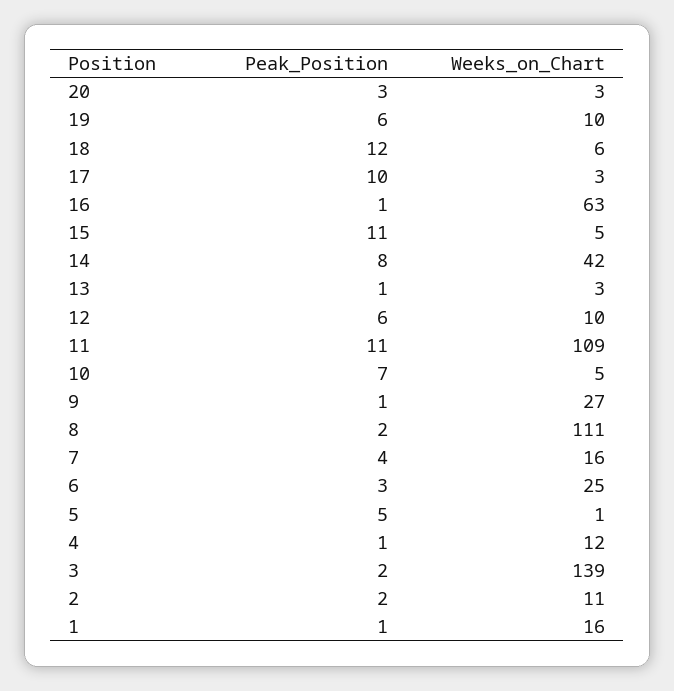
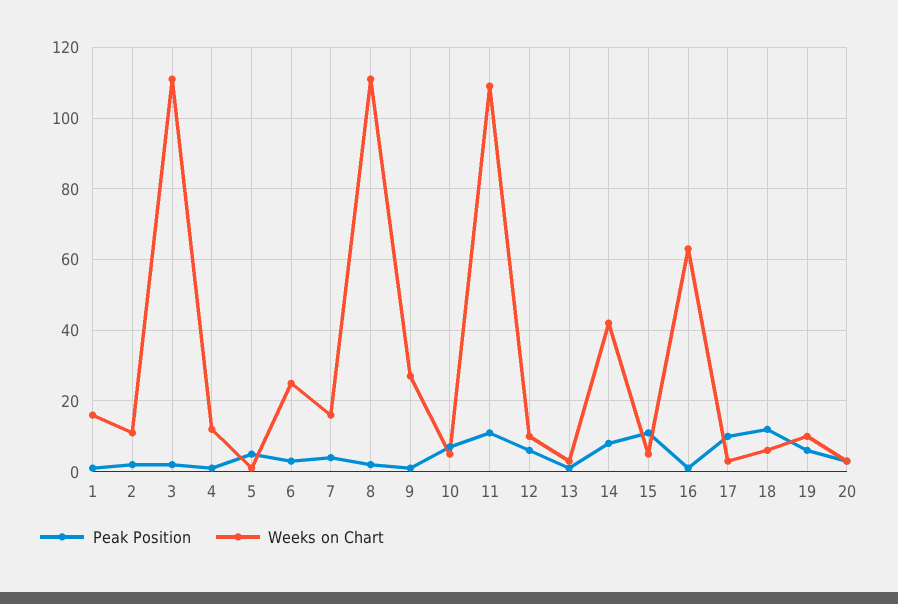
  {
    "Peak_Position": {
      "20": 3,
      "19": 6,
      "18": 12,
      "17": 10,
      "16": 1,
      "15": 11,
      "14": 8,
      "13": 1,
      "12": 6,
      "11": 11,
      "10": 7,
      "9": 1,
      "8": 2,
      "7": 4,
      "6": 3,
      "5": 5,
      "4": 1,
      "3": 2,
      "2": 2,
      "1": 1
    },
    "Weeks_on_Chart": {
      "20": 3,
      "19": 10,
      "18": 6,
      "17": 3,
      "16": 63,
      "15": 5,
      "14": 42,
      "13": 3,
      "12": 10,
      "11": 109,
      "10": 5,
      "9": 27,
      "8": 111,
      "7": 16,
      "6": 25,
      "5": 1,
      "4": 12,
-     "3": 139,
+     "3": 110,
      "2": 11,
      "1": 16
    }
  }

